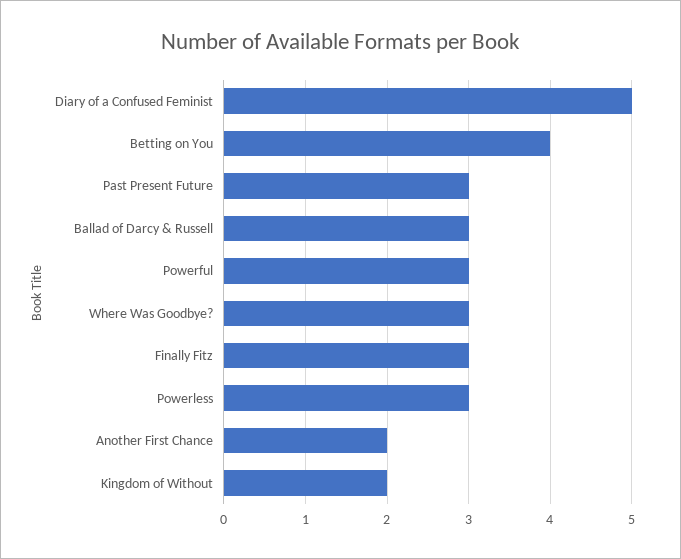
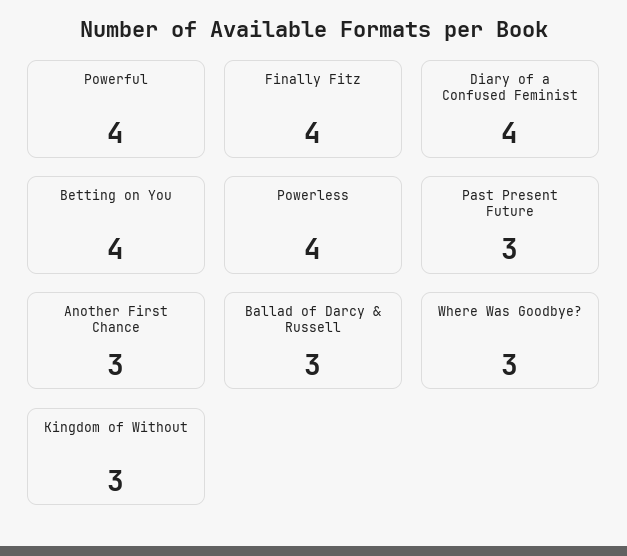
  {
-   "Diary of a Confused Feminist": 5,
+   "Diary of a Confused Feminist": 4,
    "Betting on You": 4,
    "Past Present Future": 3,
    "Ballad of Darcy & Russell": 3,
-   "Powerful": 3,
+   "Powerful": 4,
    "Where Was Goodbye?": 3,
-   "Finally Fitz": 3,
+   "Finally Fitz": 4,
-   "Powerless": 3,
+   "Powerless": 4,
-   "Another First Chance": 2,
+   "Another First Chance": 3,
-   "Kingdom of Without": 2
+   "Kingdom of Without": 3
  }

